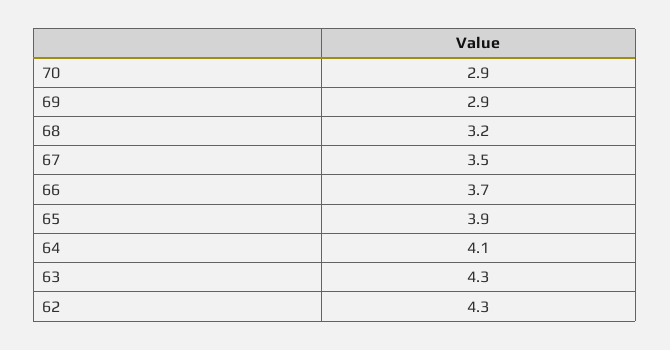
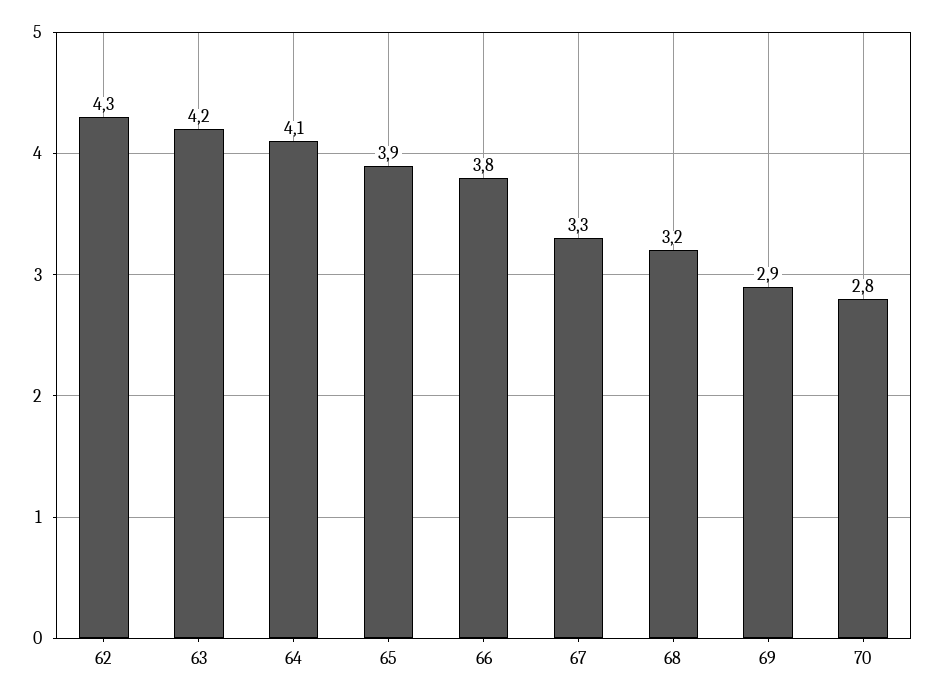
  {
-   "70": 2.9,
+   "70": 2.8,
    "69": 2.9,
    "68": 3.2,
-   "67": 3.5,
+   "67": 3.3,
-   "66": 3.7,
+   "66": 3.8,
    "65": 3.9,
    "64": 4.1,
-   "63": 4.3,
+   "63": 4.2,
    "62": 4.3
  }

